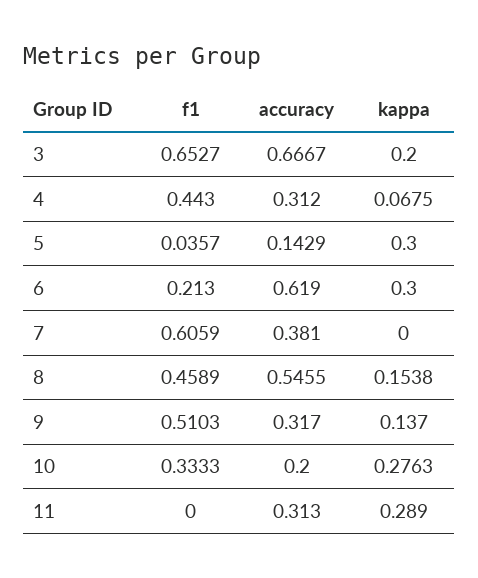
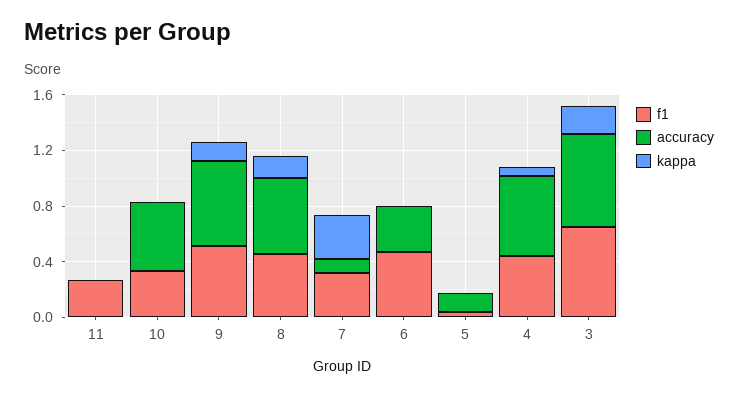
  {
    "f1": {
      "3": 0.6527,
      "4": 0.443,
      "5": 0.0357,
-     "6": 0.213,
+     "6": 0.5,
-     "7": 0.6059,
+     "7": 0.3,
      "8": 0.4589,
      "9": 0.5103,
      "10": 0.3333,
-     "11": 0
+     "11": 0.3
    },
    "accuracy": {
      "3": 0.6667,
-     "4": 0.312,
+     "4": 0.6,
      "5": 0.1429,
-     "6": 0.619,
+     "6": 0.3,
-     "7": 0.381,
+     "7": 0.1,
      "8": 0.5455,
-     "9": 0.317,
+     "9": 0.6,
-     "10": 0.2,
+     "10": 0.5,
-     "11": 0.313
+     "11": 0
    },
    "kappa": {
      "3": 0.2,
      "4": 0.0675,
-     "5": 0.3,
+     "5": 0,
-     "6": 0.3,
+     "6": 0,
-     "7": 0,
+     "7": 0.3,
      "8": 0.1538,
      "9": 0.137,
-     "10": 0.2763,
+     "10": 0,
-     "11": 0.289
+     "11": 0
    }
  }

